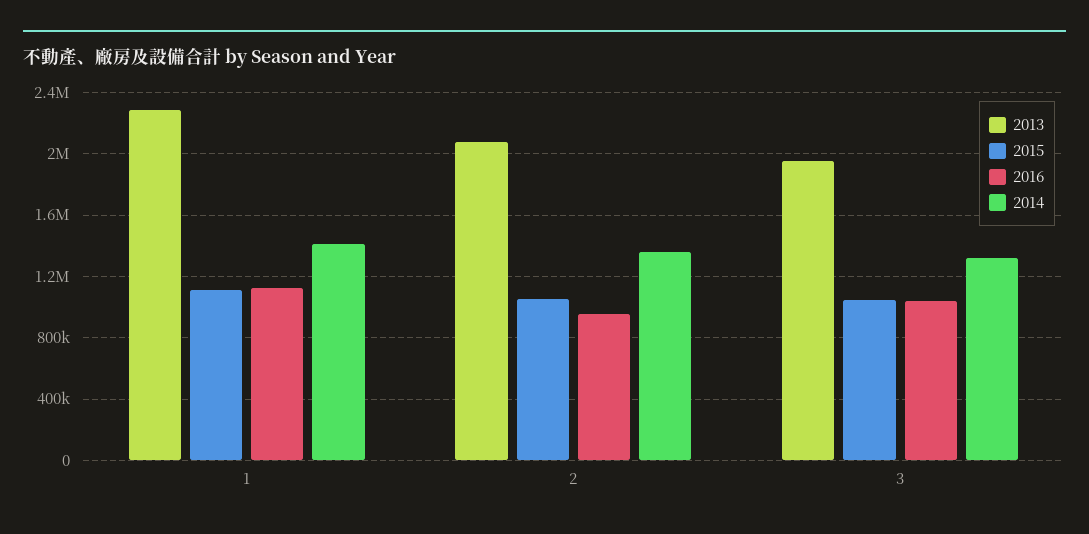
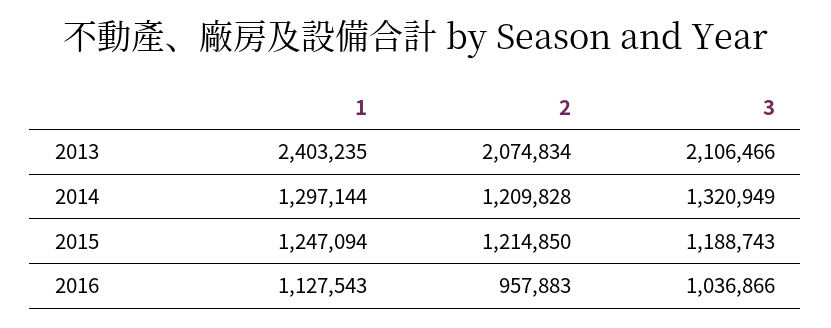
  {
    "2013": {
-     "1": 2300000,
+     "1": 2403235,
      "2": 2074834,
-     "3": 1950000
+     "3": 2106466
    },
    "2015": {
-     "1": 1100000,
+     "1": 1247094,
-     "2": 1050000,
+     "2": 1214850,
-     "3": 1050000
+     "3": 1188743
    },
    "2016": {
      "1": 1127543,
      "2": 957883,
      "3": 1036866
    },
    "2014": {
-     "1": 1400000,
+     "1": 1297144,
-     "2": 1350000,
+     "2": 1209828,
      "3": 1320949
    }
  }

